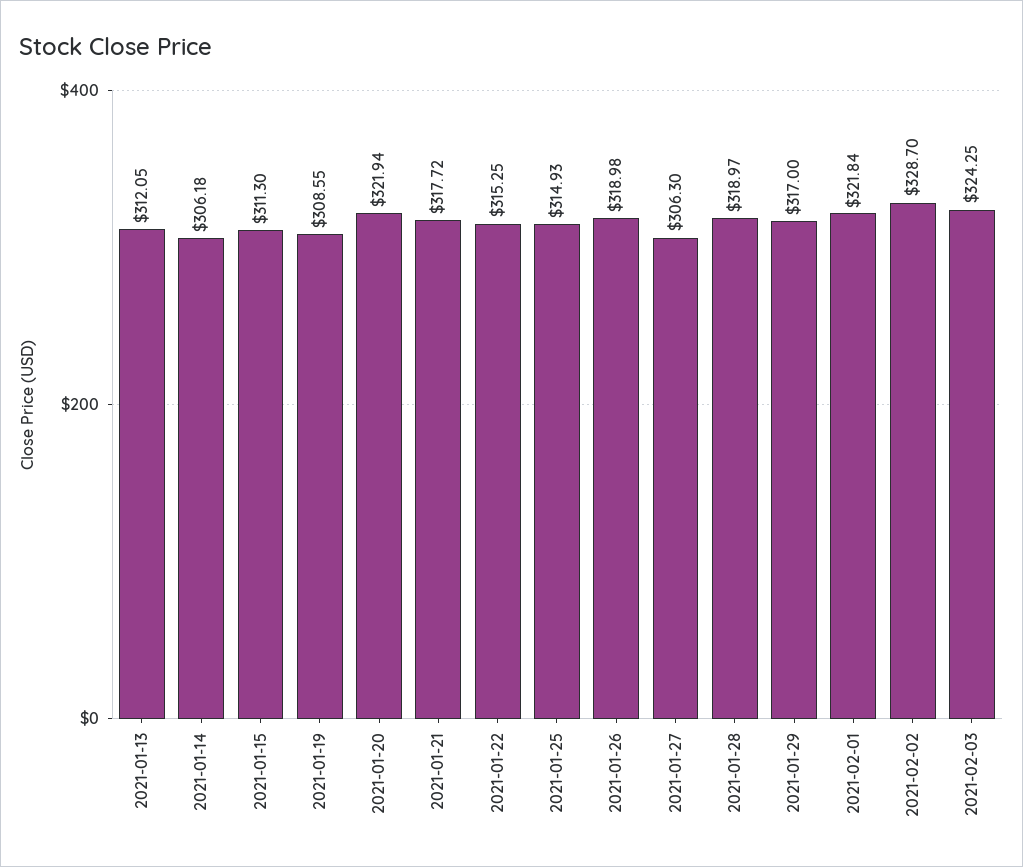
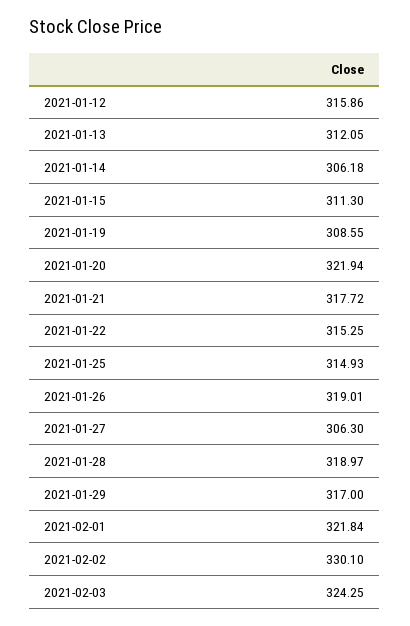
  {
    "2021-01-13": 312.05,
    "2021-01-14": 306.18,
    "2021-01-15": 311.3,
    "2021-01-19": 308.55,
    "2021-01-20": 321.94,
    "2021-01-21": 317.72,
    "2021-01-22": 315.25,
    "2021-01-25": 314.93,
-   "2021-01-26": 318.98,
+   "2021-01-26": 319.01,
    "2021-01-27": 306.3,
    "2021-01-28": 318.97,
    "2021-01-29": 317,
    "2021-02-01": 321.84,
-   "2021-02-02": 328.7,
+   "2021-02-02": 330.1,
-   "2021-02-03": 324.25
+   "2021-02-03": 324.25,
+   "2021-01-12": 315.86
  }

